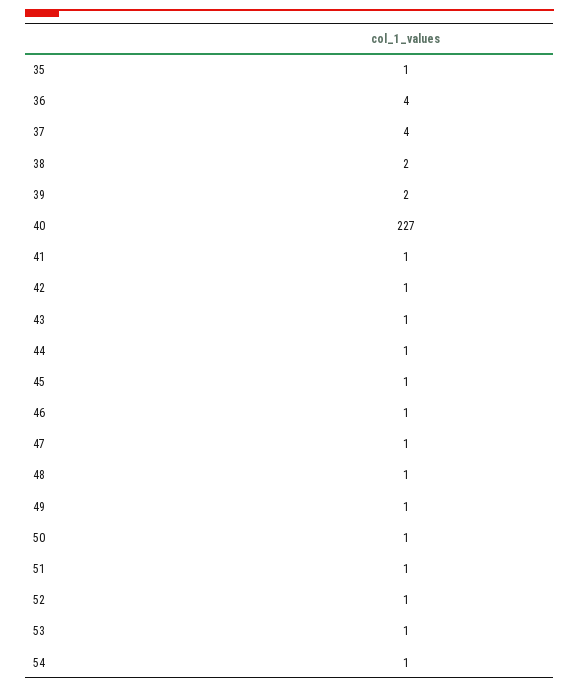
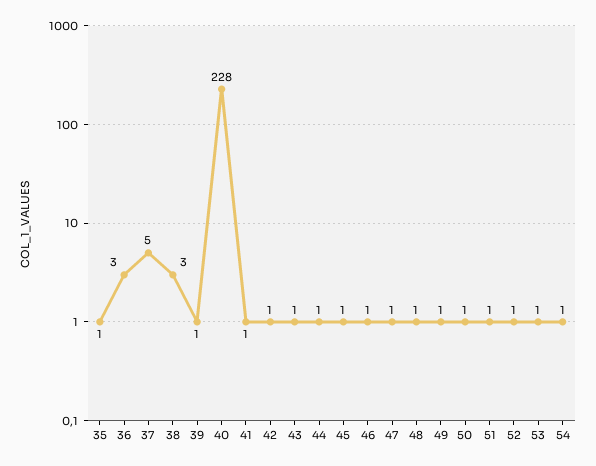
  {
    "35": 1,
-   "36": 4,
+   "36": 3,
-   "37": 4,
+   "37": 5,
-   "38": 2,
+   "38": 3,
-   "39": 2,
+   "39": 1,
-   "40": 227,
+   "40": 228,
    "41": 1,
    "42": 1,
    "43": 1,
    "44": 1,
    "45": 1,
    "46": 1,
    "47": 1,
    "48": 1,
    "49": 1,
    "50": 1,
    "51": 1,
    "52": 1,
    "53": 1,
    "54": 1
  }

